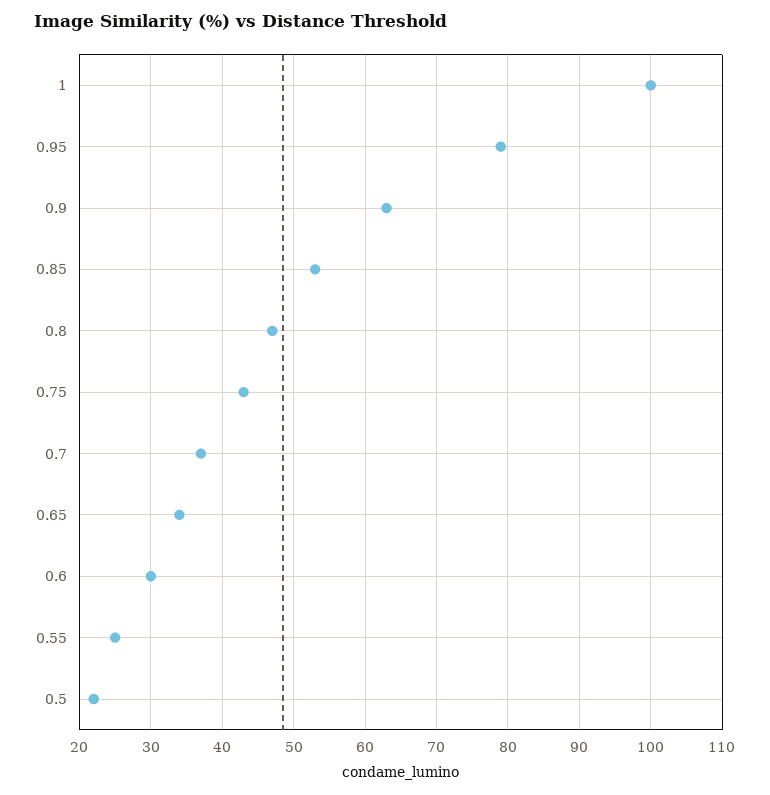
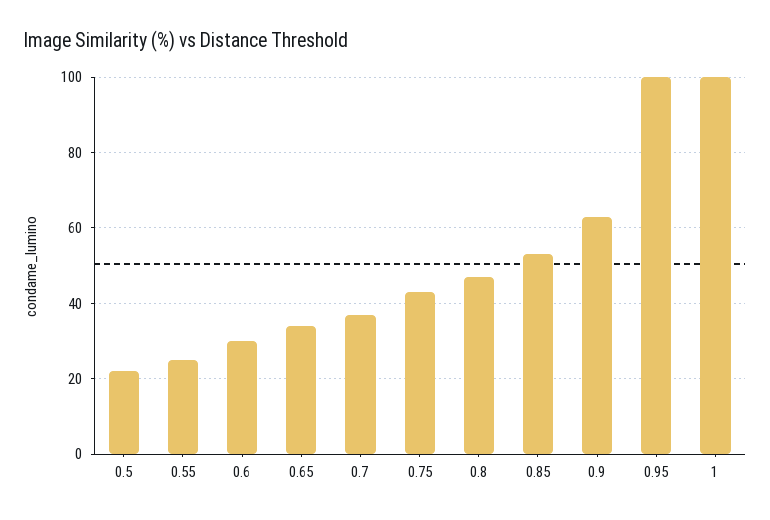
  {
    "1": 100,
-   "0.95": 79,
+   "0.95": 100,
    "0.9": 63,
    "0.85": 53,
    "0.8": 47,
    "0.75": 43,
    "0.7": 37,
    "0.65": 34,
    "0.6": 30,
    "0.55": 25,
    "0.5": 22
  }

